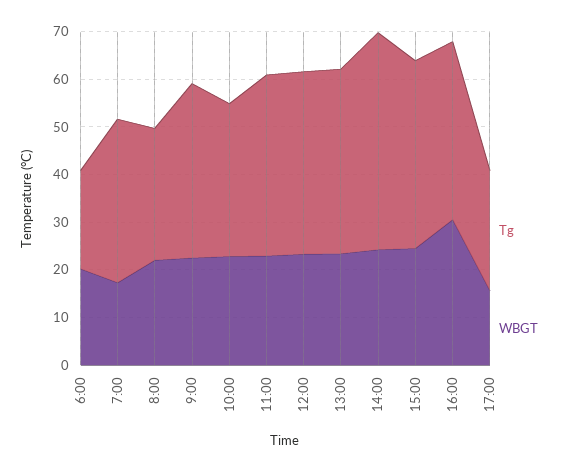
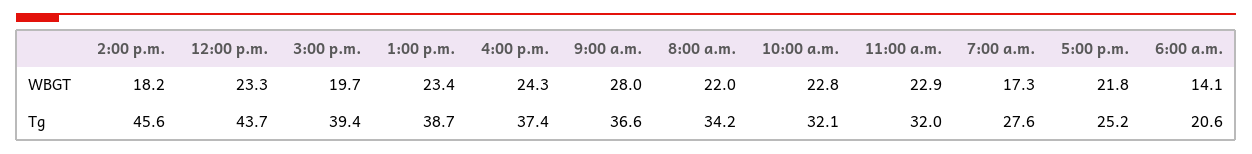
  {
    "Tg": {
      "6:00": 20.6,
-     "7:00": 34,
+     "7:00": 27.6,
-     "8:00": 28,
+     "8:00": 34.2,
      "9:00": 36.6,
      "10:00": 32.1,
-     "11:00": 38,
+     "11:00": 32,
-     "12:00": 38,
+     "12:00": 43.7,
      "13:00": 38.7,
      "14:00": 45.6,
      "15:00": 39.4,
      "16:00": 37.4,
      "17:00": 25.2
    },
    "WBGT": {
-     "6:00": 20,
+     "6:00": 14.1,
      "7:00": 17.3,
      "8:00": 22,
-     "9:00": 22,
+     "9:00": 28,
      "10:00": 22.8,
      "11:00": 22.9,
      "12:00": 23.3,
      "13:00": 23.4,
-     "14:00": 24,
+     "14:00": 18.2,
-     "15:00": 24,
+     "15:00": 19.7,
-     "16:00": 30,
+     "16:00": 24.3,
-     "17:00": 16
+     "17:00": 21.8
    }
  }

